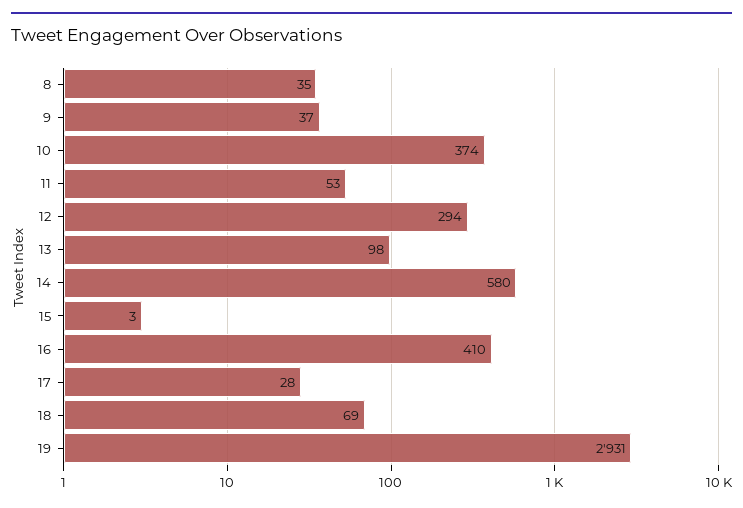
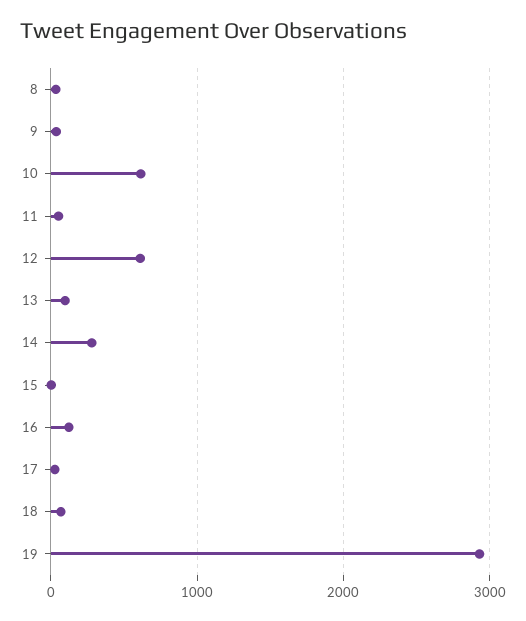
  {
    "8": 35,
    "9": 37,
-   "10": 374,
+   "10": 600,
    "11": 53,
-   "12": 294,
+   "12": 600,
    "13": 98,
-   "14": 580,
+   "14": 300,
    "15": 3,
-   "16": 410,
+   "16": 100,
    "17": 28,
    "18": 69,
    "19": 2931
  }

